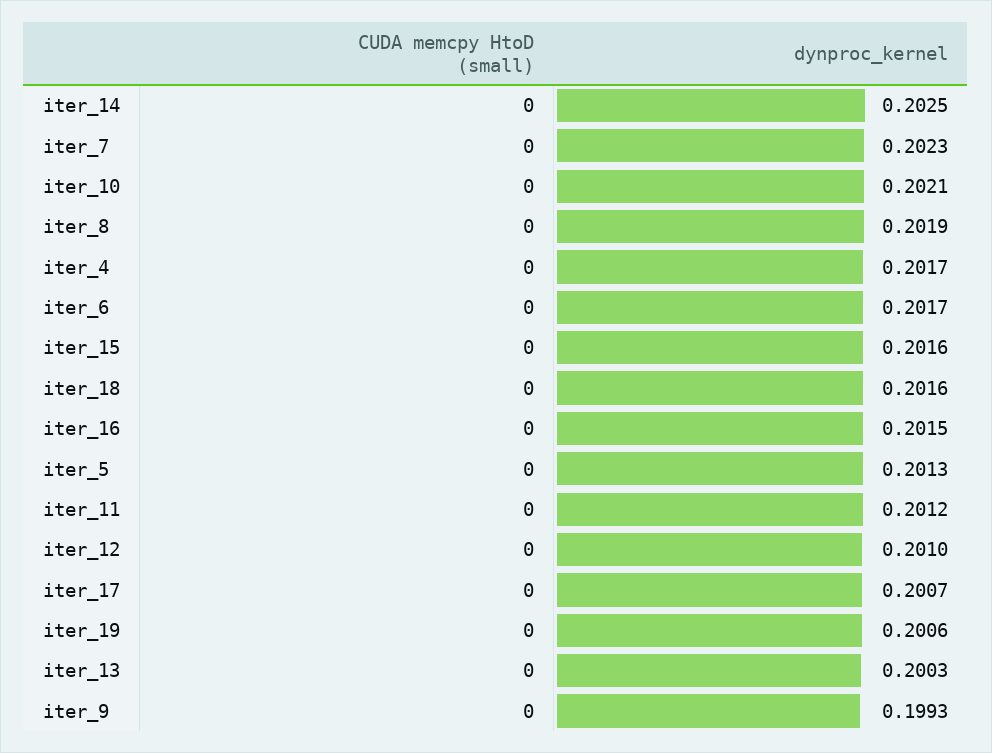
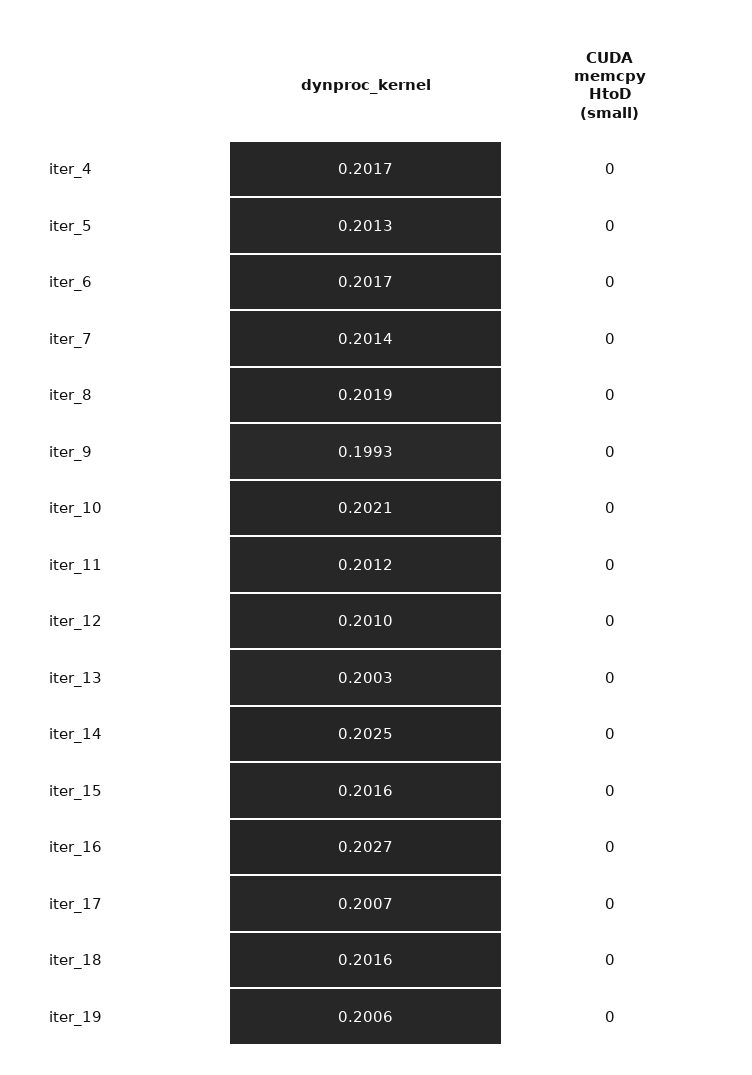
  {
    "CUDA memcpy HtoD (small)": {
      "iter_14": 0,
      "iter_7": 0,
      "iter_10": 0,
      "iter_8": 0,
      "iter_4": 0,
      "iter_6": 0,
      "iter_15": 0,
      "iter_18": 0,
      "iter_16": 0,
      "iter_5": 0,
      "iter_11": 0,
      "iter_12": 0,
      "iter_17": 0,
      "iter_19": 0,
      "iter_13": 0,
      "iter_9": 0
    },
    "dynproc_kernel": {
      "iter_14": 0.2025,
-     "iter_7": 0.2023,
+     "iter_7": 0.2014,
      "iter_10": 0.2021,
      "iter_8": 0.2019,
      "iter_4": 0.2017,
      "iter_6": 0.2017,
      "iter_15": 0.2016,
      "iter_18": 0.2016,
-     "iter_16": 0.2015,
+     "iter_16": 0.2027,
      "iter_5": 0.2013,
      "iter_11": 0.2012,
      "iter_12": 0.201,
      "iter_17": 0.2007,
      "iter_19": 0.2006,
      "iter_13": 0.2003,
      "iter_9": 0.1993
    }
  }

